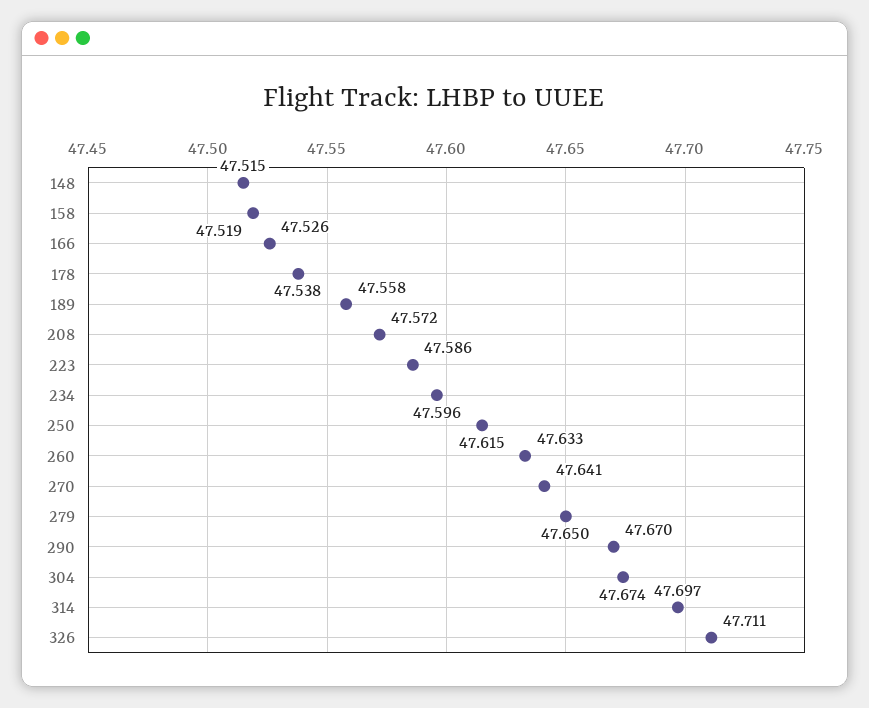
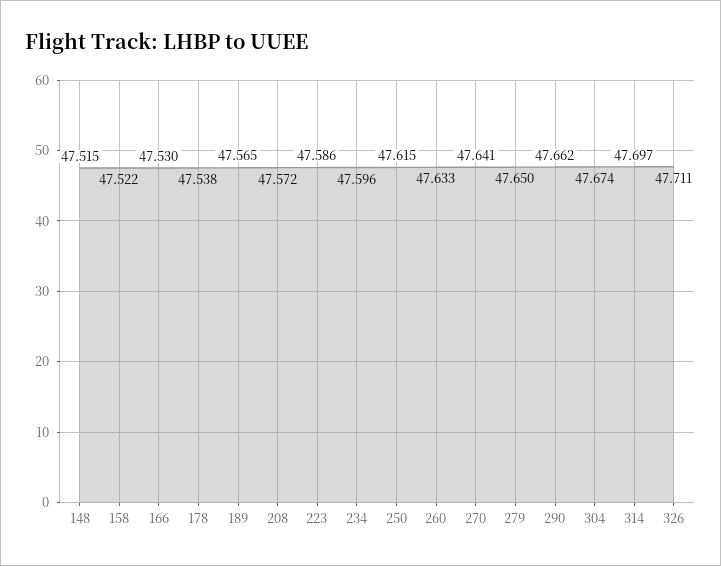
  {
    "148": 47.515,
-   "158": 47.519,
+   "158": 47.522,
-   "166": 47.526,
+   "166": 47.53,
    "178": 47.538,
-   "189": 47.558,
+   "189": 47.565,
    "208": 47.572,
    "223": 47.586,
    "234": 47.596,
    "250": 47.615,
    "260": 47.633,
    "270": 47.641,
    "279": 47.65,
-   "290": 47.67,
+   "290": 47.662,
    "304": 47.674,
    "314": 47.697,
    "326": 47.711
  }

